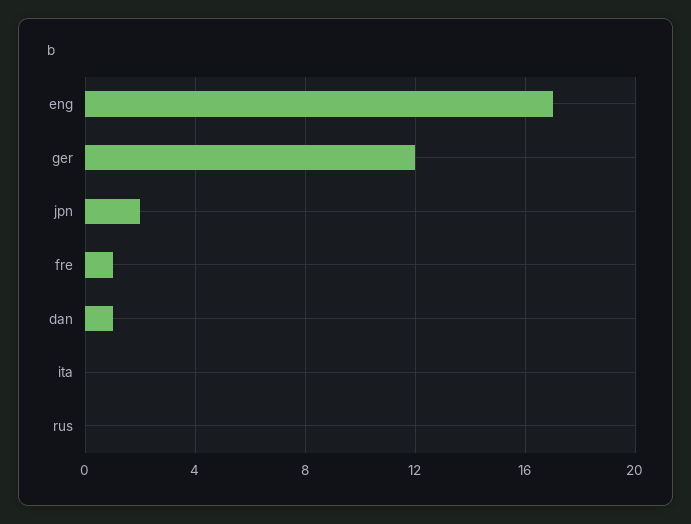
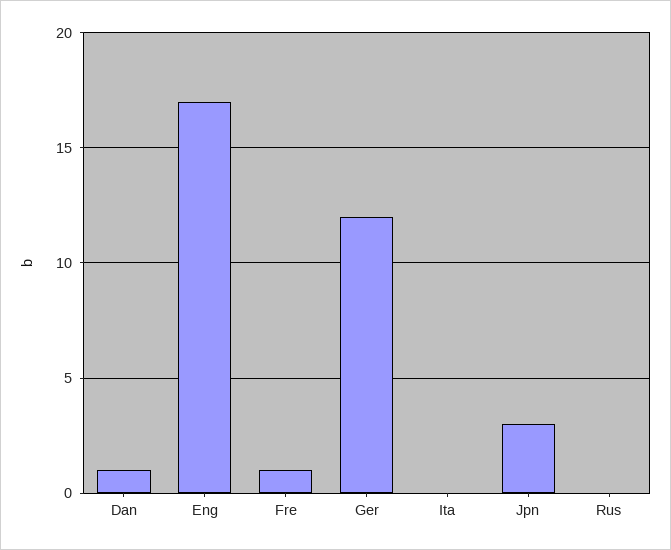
  {
    "eng": 17,
    "ger": 12,
-   "jpn": 2,
+   "jpn": 3,
    "fre": 1,
    "dan": 1,
    "ita": 0,
    "rus": 0
  }

